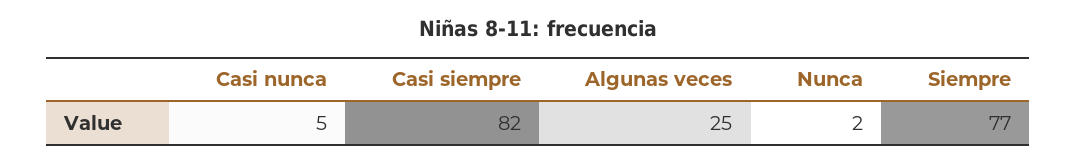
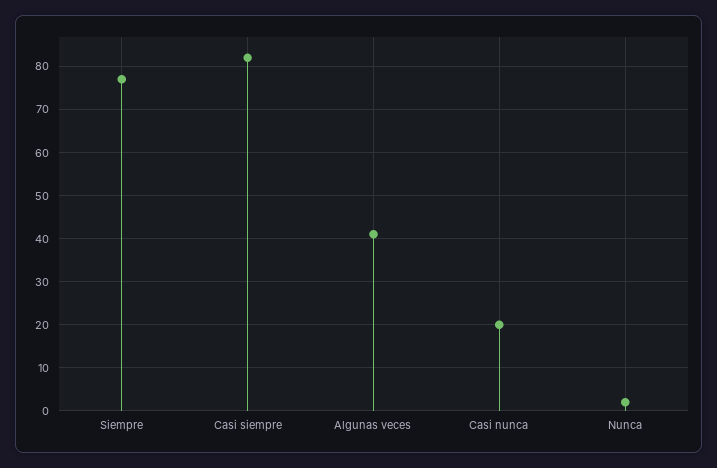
  {
-   "Casi nunca": 5,
+   "Casi nunca": 20,
    "Casi siempre": 82,
-   "Algunas veces": 25,
+   "Algunas veces": 40,
    "Nunca": 2,
    "Siempre": 77
  }

